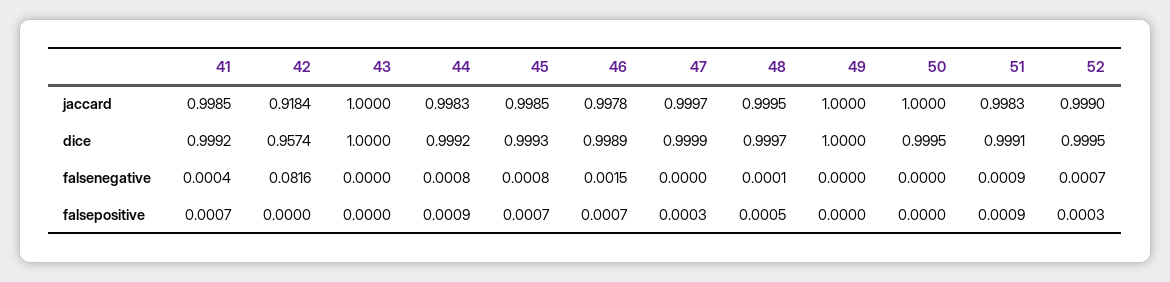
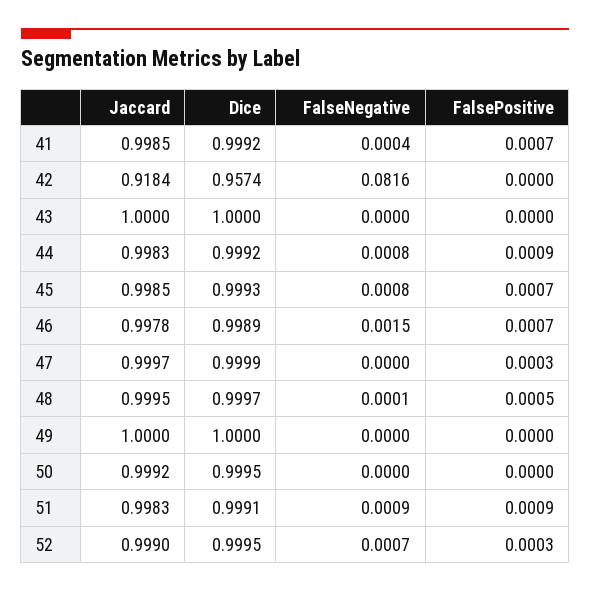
  {
    "41": {
      "jaccard": 0.9985,
      "dice": 0.9992,
      "falsenegative": 0.0004,
      "falsepositive": 0.0007
    },
    "42": {
      "jaccard": 0.9184,
      "dice": 0.9574,
      "falsenegative": 0.0816,
      "falsepositive": 0
    },
    "43": {
      "jaccard": 1,
      "dice": 1,
      "falsenegative": 0,
      "falsepositive": 0
    },
    "44": {
      "jaccard": 0.9983,
      "dice": 0.9992,
      "falsenegative": 0.0008,
      "falsepositive": 0.0009
    },
    "45": {
      "jaccard": 0.9985,
      "dice": 0.9993,
      "falsenegative": 0.0008,
      "falsepositive": 0.0007
    },
    "46": {
      "jaccard": 0.9978,
      "dice": 0.9989,
      "falsenegative": 0.0015,
      "falsepositive": 0.0007
    },
    "47": {
      "jaccard": 0.9997,
      "dice": 0.9999,
      "falsenegative": 0,
      "falsepositive": 0.0003
    },
    "48": {
      "jaccard": 0.9995,
      "dice": 0.9997,
      "falsenegative": 0.0001,
      "falsepositive": 0.0005
    },
    "49": {
      "jaccard": 1,
      "dice": 1,
      "falsenegative": 0,
      "falsepositive": 0
    },
    "50": {
-     "jaccard": 1,
+     "jaccard": 0.9992,
      "dice": 0.9995,
      "falsenegative": 0,
      "falsepositive": 0
    },
    "51": {
      "jaccard": 0.9983,
      "dice": 0.9991,
      "falsenegative": 0.0009,
      "falsepositive": 0.0009
    },
    "52": {
      "jaccard": 0.999,
      "dice": 0.9995,
      "falsenegative": 0.0007,
      "falsepositive": 0.0003
    }
  }

